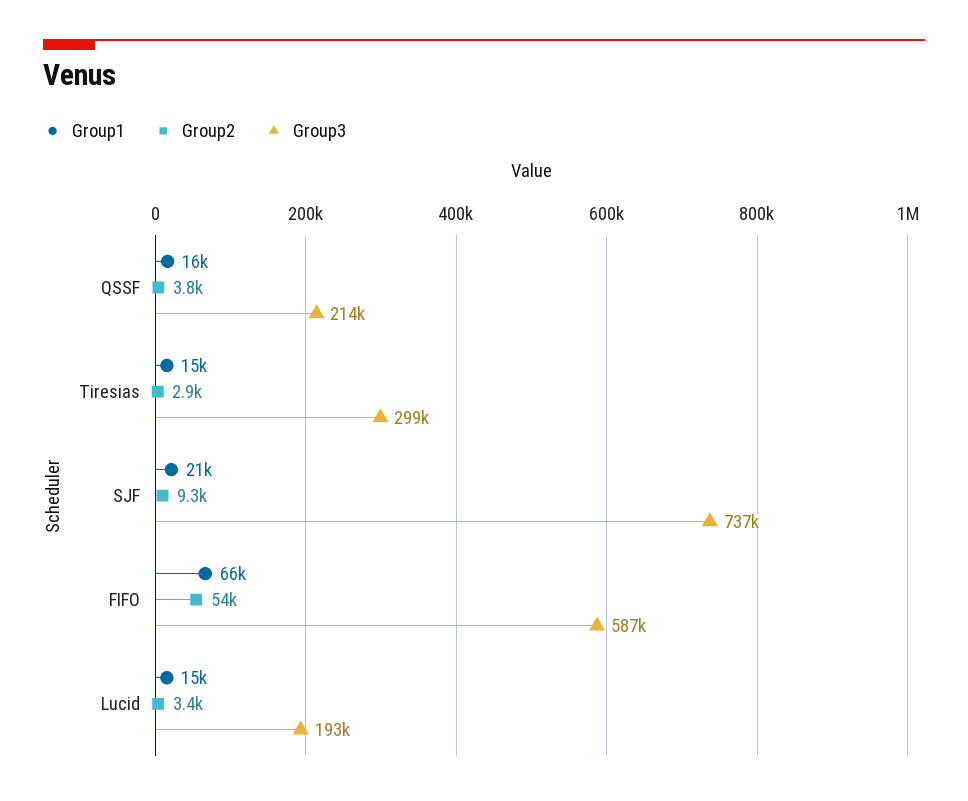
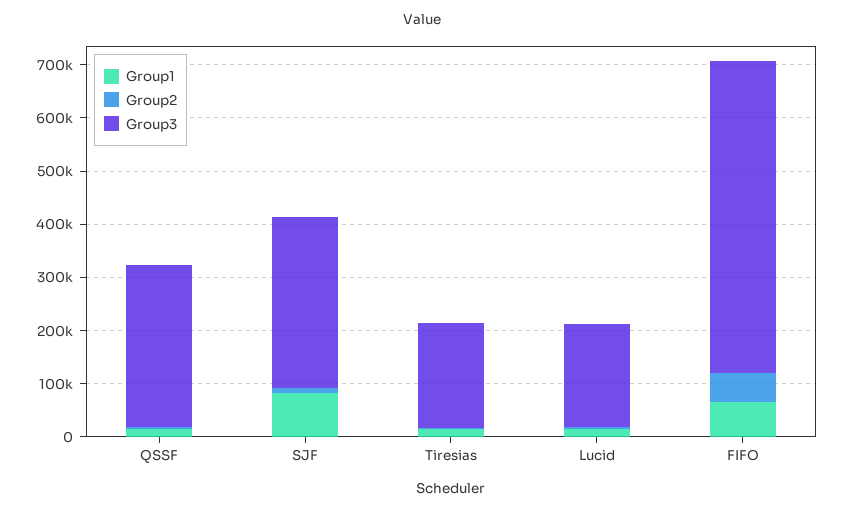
  {
    "Group1": {
      "QSSF": 16000,
      "Tiresias": 15000,
-     "SJF": 21000,
+     "SJF": 80000,
      "FIFO": 66000,
      "Lucid": 15000
    },
    "Group2": {
      "QSSF": 3800,
      "Tiresias": 2900,
      "SJF": 9300,
      "FIFO": 54000,
      "Lucid": 3400
    },
    "Group3": {
-     "QSSF": 214000,
+     "QSSF": 300000,
-     "Tiresias": 299000,
+     "Tiresias": 200000,
-     "SJF": 737000,
+     "SJF": 320000,
      "FIFO": 587000,
      "Lucid": 193000
    }
  }

